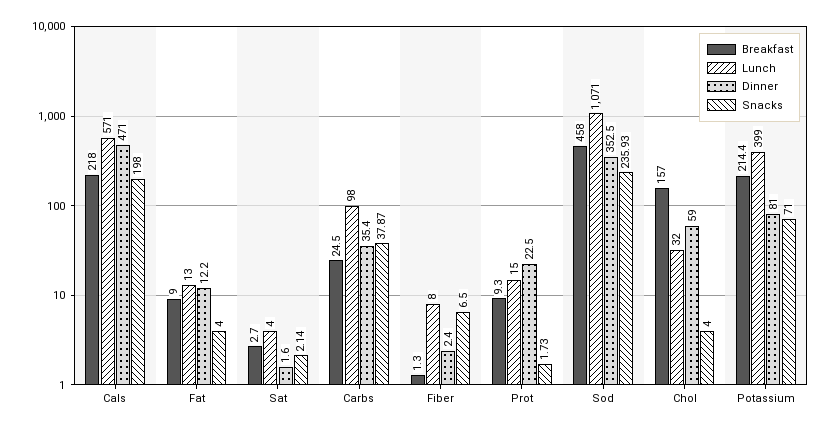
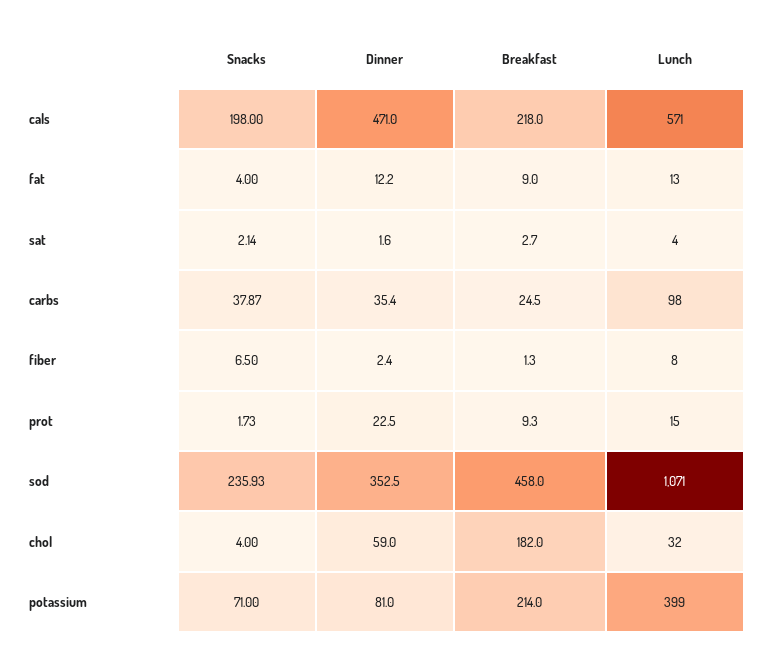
  {
    "Breakfast": {
      "Cals": 218,
      "Fat": 9,
      "Sat": 2.7,
      "Carbs": 24.5,
      "Fiber": 1.3,
      "Prot": 9.3,
      "Sod": 458,
-     "Chol": 157,
+     "Chol": 182,
-     "Potassium": 214.4
+     "Potassium": 214
    },
    "Lunch": {
      "Cals": 571,
      "Fat": 13,
      "Sat": 4,
      "Carbs": 98,
      "Fiber": 8,
      "Prot": 15,
      "Sod": 1071,
      "Chol": 32,
      "Potassium": 399
    },
    "Dinner": {
      "Cals": 471,
      "Fat": 12.2,
      "Sat": 1.6,
      "Carbs": 35.4,
      "Fiber": 2.4,
      "Prot": 22.5,
      "Sod": 352.5,
      "Chol": 59,
      "Potassium": 81
    },
    "Snacks": {
      "Cals": 198,
      "Fat": 4,
      "Sat": 2.14,
      "Carbs": 37.87,
      "Fiber": 6.5,
      "Prot": 1.73,
      "Sod": 235.93,
      "Chol": 4,
      "Potassium": 71
    }
  }

